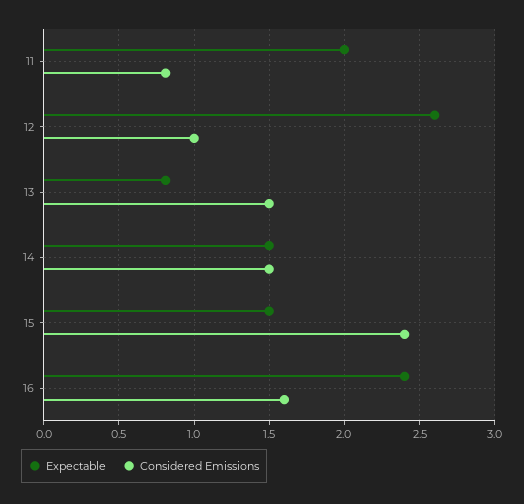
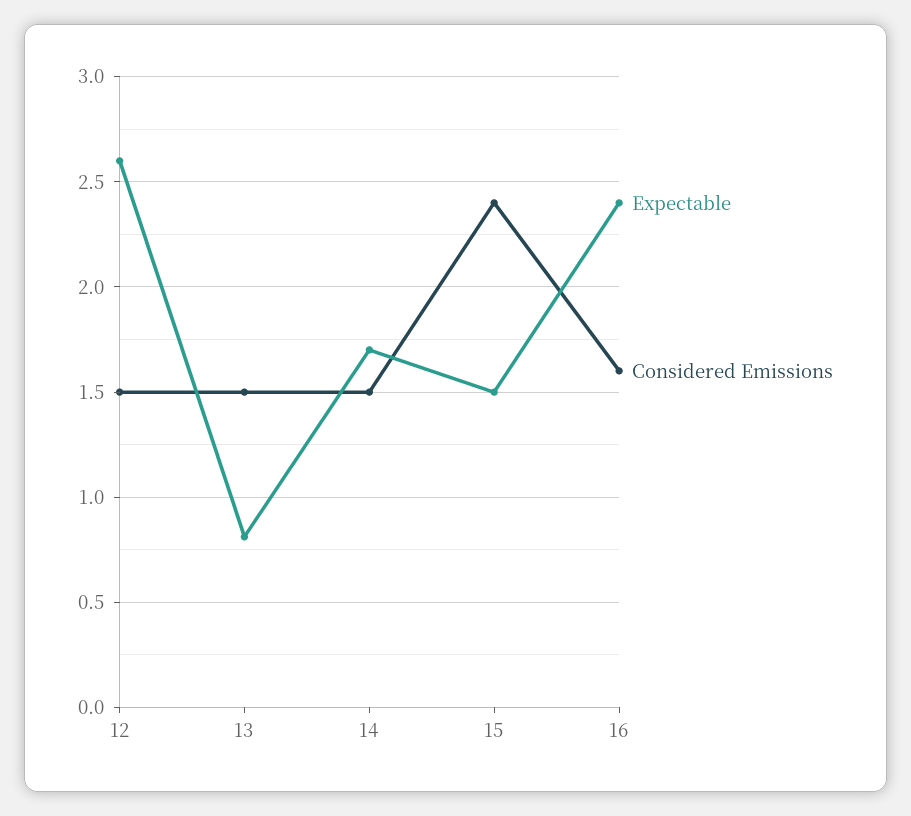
  {
    "Expectable": {
-     "11": 2,
      "12": 2.6,
      "13": 0.8,
-     "14": 1.5,
+     "14": 1.7,
      "15": 1.5,
      "16": 2.4
    },
    "Considered Emissions": {
-     "11": 0.8,
-     "12": 1,
+     "12": 1.5,
      "13": 1.5,
      "14": 1.5,
      "15": 2.4,
      "16": 1.6
    }
  }

